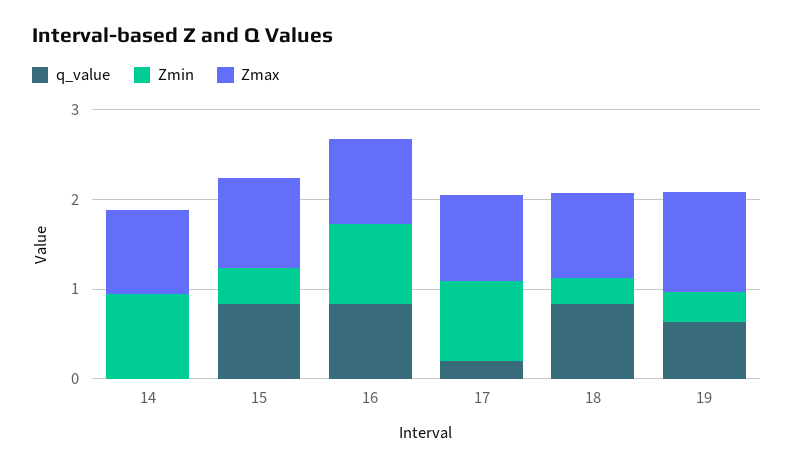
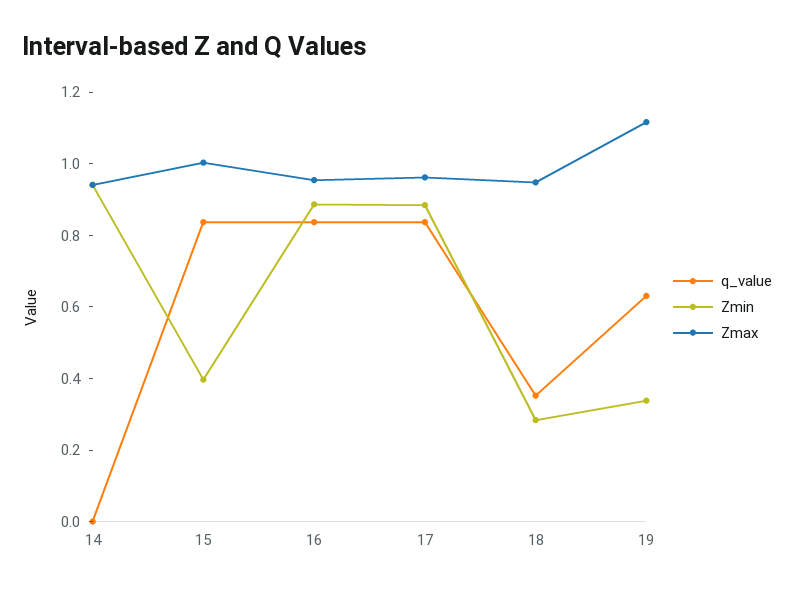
  {
    "q_value": {
      "14": 0,
      "15": 0.85,
      "16": 0.85,
-     "17": 0.2,
+     "17": 0.85,
-     "18": 0.8,
+     "18": 0.35,
      "19": 0.65
    },
    "Zmin": {
      "14": 0.95,
      "15": 0.4,
      "16": 0.9,
      "17": 0.9,
      "18": 0.3,
      "19": 0.35
    },
    "Zmax": {
      "14": 0.95,
      "15": 1,
      "16": 0.95,
      "17": 0.95,
      "18": 0.95,
      "19": 1.1
    }
  }

